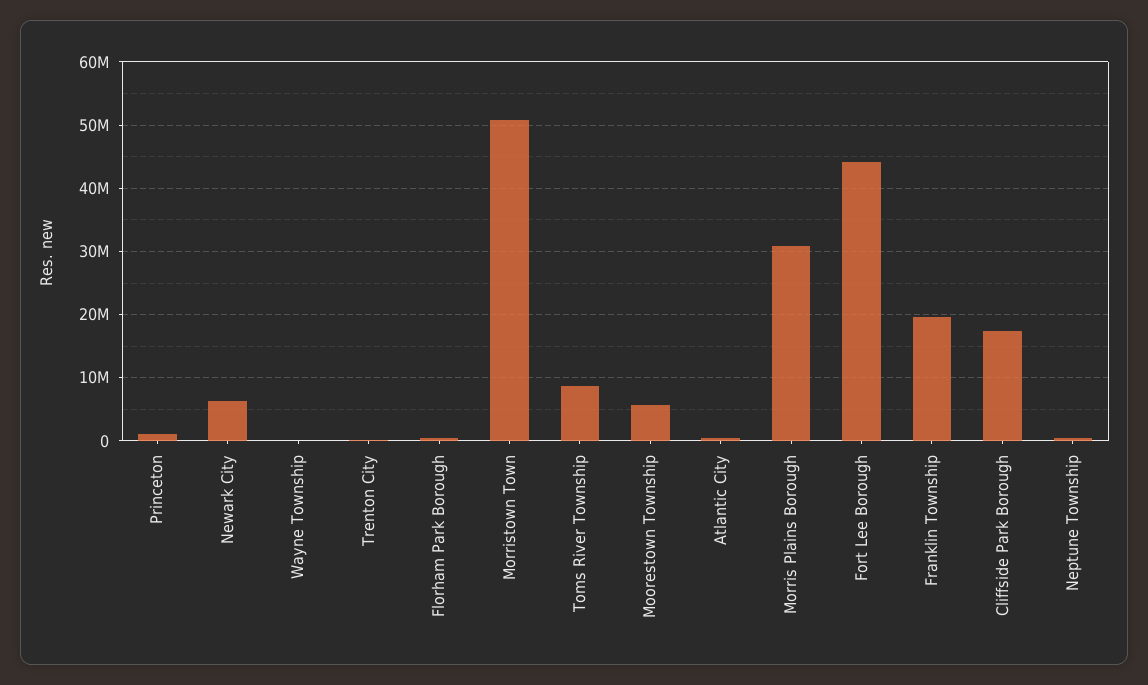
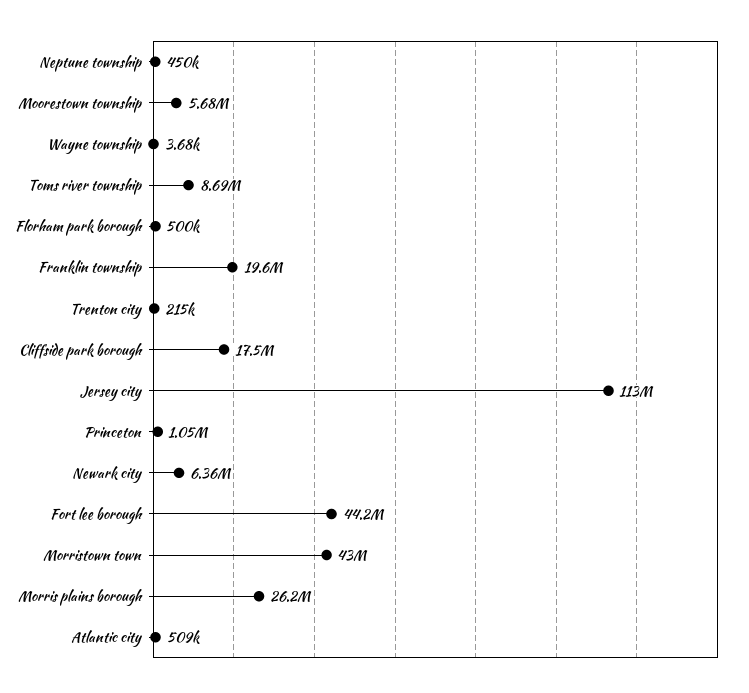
  {
    "Princeton": 1050000,
    "Newark City": 6360000,
    "Wayne Township": 3680,
    "Trenton City": 215000,
    "Florham Park Borough": 500000,
-   "Morristown Town": 51000000,
+   "Morristown Town": 43000000,
    "Toms River Township": 8690000,
    "Moorestown Township": 5680000,
    "Atlantic City": 509000,
-   "Morris Plains Borough": 31000000,
+   "Morris Plains Borough": 26200000,
    "Fort Lee Borough": 44200000,
    "Franklin Township": 19600000,
    "Cliffside Park Borough": 17500000,
-   "Neptune Township": 450000
+   "Neptune Township": 450000,
+   "Jersey city": 113000000
  }

